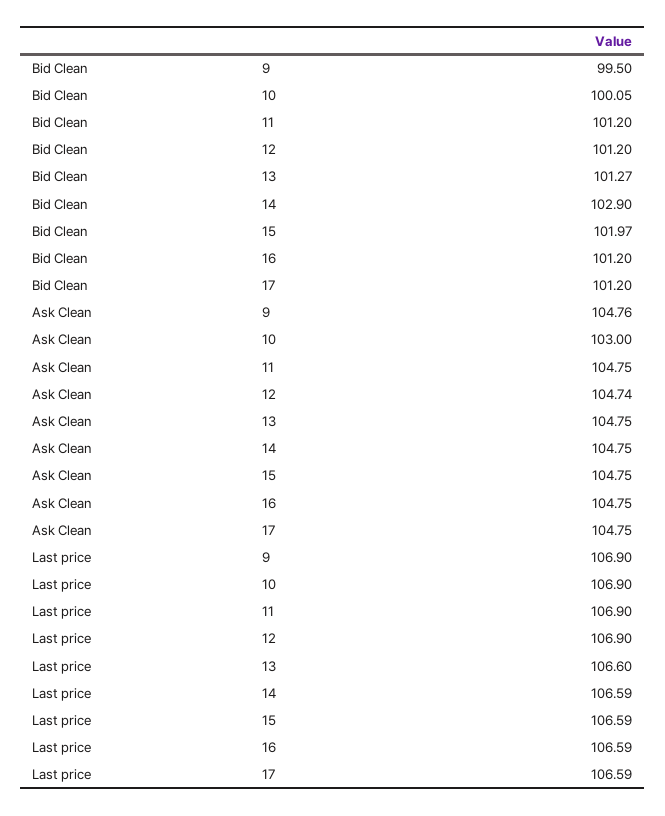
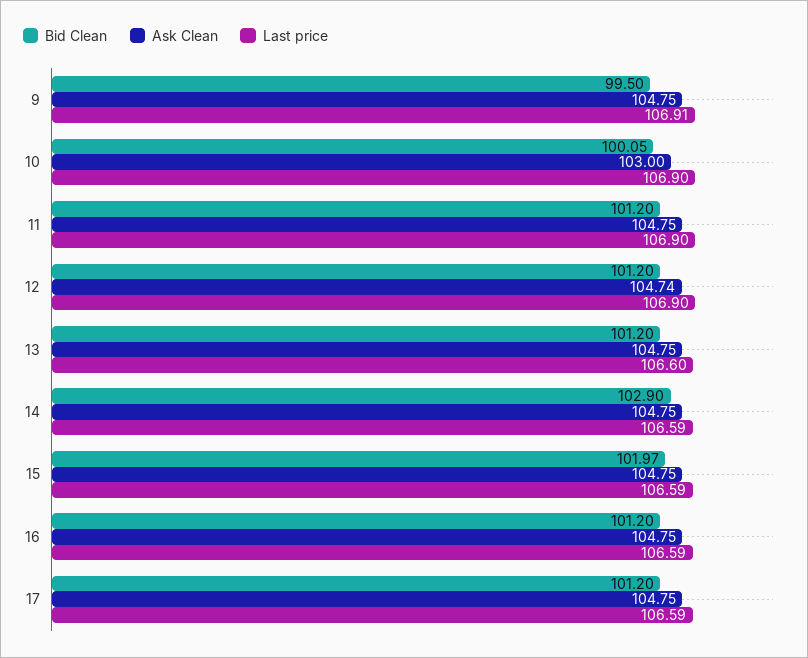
  {
    "Bid Clean": {
      "9": 99.5,
      "10": 100.05,
      "11": 101.2,
      "12": 101.2,
-     "13": 101.27,
+     "13": 101.2,
      "14": 102.9,
      "15": 101.97,
      "16": 101.2,
      "17": 101.2
    },
    "Ask Clean": {
-     "9": 104.76,
+     "9": 104.75,
      "10": 103,
      "11": 104.75,
      "12": 104.74,
      "13": 104.75,
      "14": 104.75,
      "15": 104.75,
      "16": 104.75,
      "17": 104.75
    },
    "Last price": {
-     "9": 106.9,
+     "9": 106.91,
      "10": 106.9,
      "11": 106.9,
      "12": 106.9,
      "13": 106.6,
      "14": 106.59,
      "15": 106.59,
      "16": 106.59,
      "17": 106.59
    }
  }

